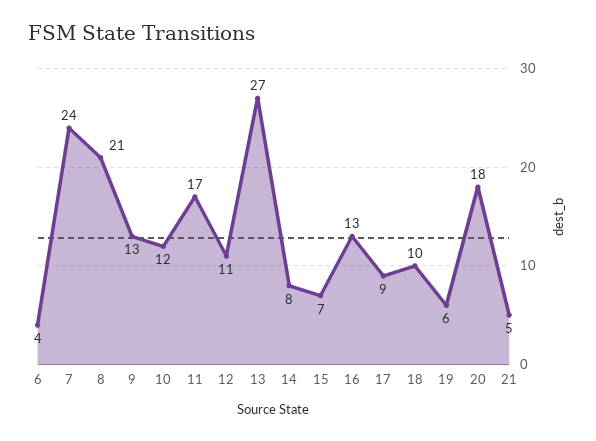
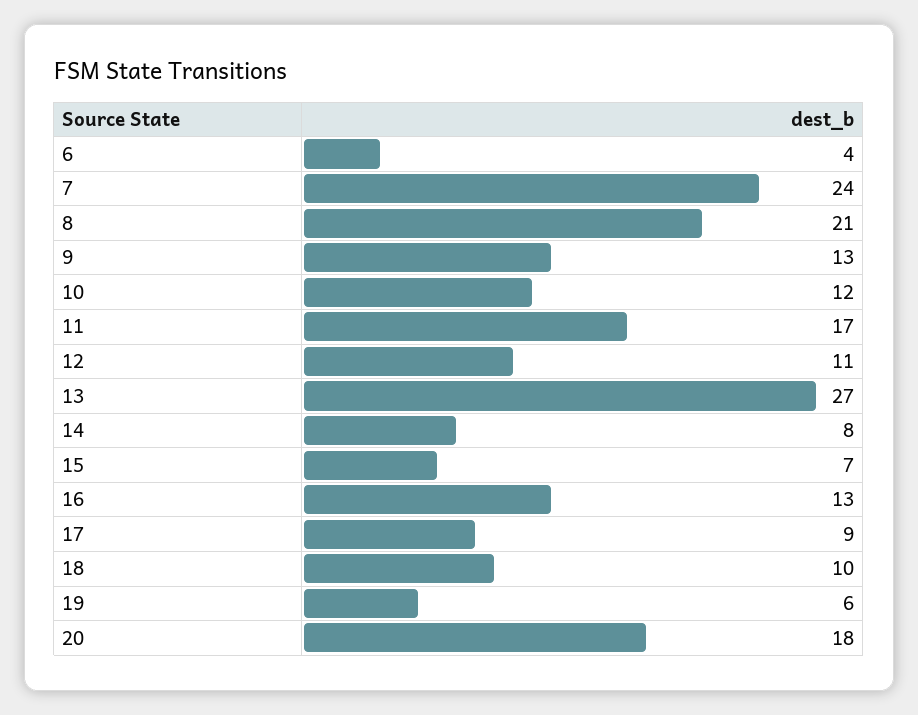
  {
    "6": 4,
    "7": 24,
    "8": 21,
    "9": 13,
    "10": 12,
    "11": 17,
    "12": 11,
    "13": 27,
    "14": 8,
    "15": 7,
    "16": 13,
    "17": 9,
    "18": 10,
    "19": 6,
-   "20": 18,
+   "20": 18
-   "21": 5
  }

